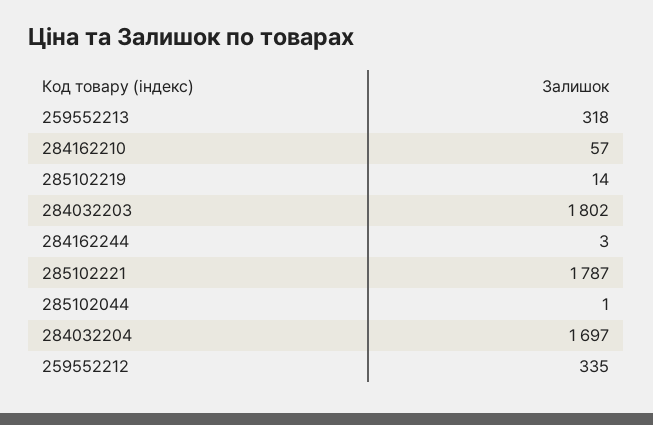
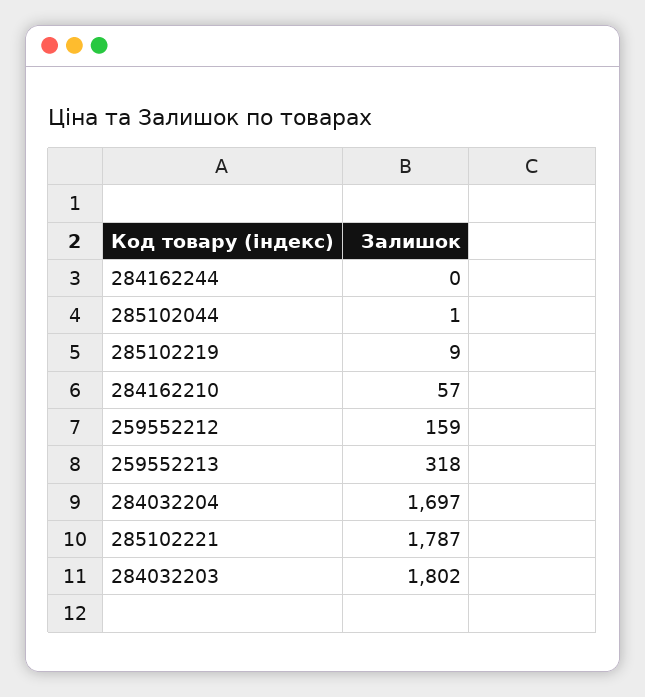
  {
    "259552213": 318,
    "284162210": 57,
-   "285102219": 14,
+   "285102219": 9,
    "284032203": 1802,
-   "284162244": 3,
+   "284162244": 0,
    "285102221": 1787,
    "285102044": 1,
    "284032204": 1697,
-   "259552212": 335
+   "259552212": 159
  }

